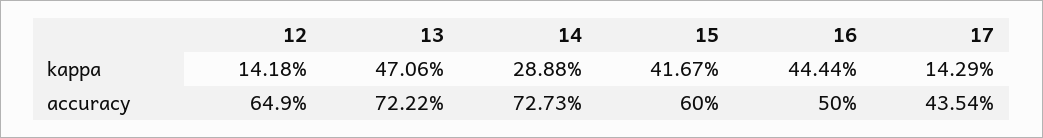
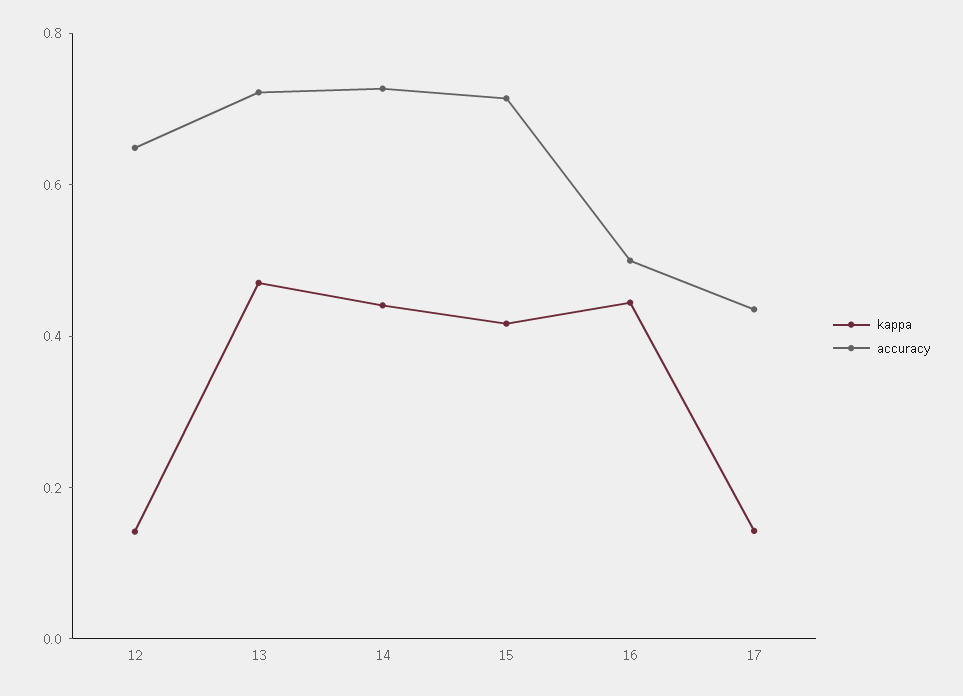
  {
    "kappa": {
      "12": 0.1418,
      "13": 0.4706,
-     "14": 0.2888,
+     "14": 0.45,
      "15": 0.4167,
      "16": 0.4444,
      "17": 0.1429
    },
    "accuracy": {
      "12": 0.649,
      "13": 0.7222,
      "14": 0.7273,
-     "15": 0.6,
+     "15": 0.7,
      "16": 0.5,
      "17": 0.4354
    }
  }

